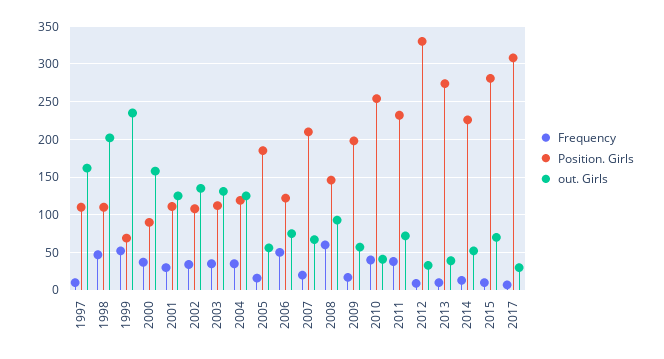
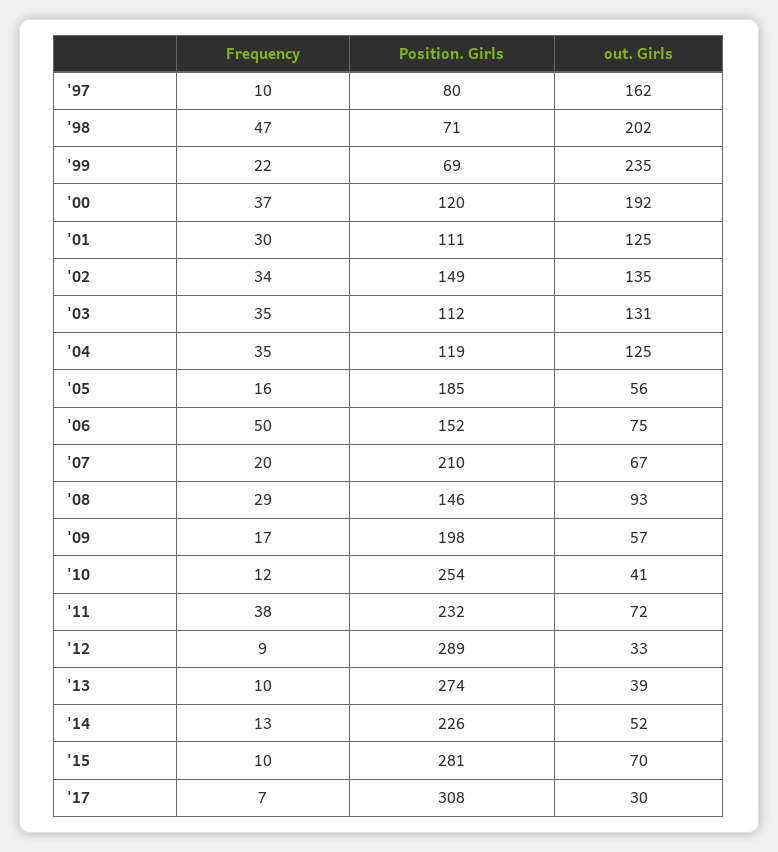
  {
    "Frequency": {
      "1997": 10,
      "1998": 47,
-     "1999": 50,
+     "1999": 22,
      "2000": 37,
      "2001": 30,
      "2002": 34,
      "2003": 35,
      "2004": 35,
      "2005": 16,
      "2006": 50,
      "2007": 20,
-     "2008": 60,
+     "2008": 29,
      "2009": 17,
-     "2010": 40,
+     "2010": 12,
      "2011": 38,
      "2012": 9,
      "2013": 10,
      "2014": 13,
      "2015": 10,
      "2017": 7
    },
    "Position. Girls": {
-     "1997": 110,
+     "1997": 80,
-     "1998": 110,
+     "1998": 71,
      "1999": 69,
-     "2000": 90,
+     "2000": 120,
      "2001": 111,
-     "2002": 110,
+     "2002": 149,
      "2003": 112,
      "2004": 119,
      "2005": 185,
-     "2006": 120,
+     "2006": 152,
      "2007": 210,
      "2008": 146,
      "2009": 198,
      "2010": 254,
      "2011": 232,
-     "2012": 330,
+     "2012": 289,
      "2013": 274,
      "2014": 226,
      "2015": 281,
      "2017": 308
    },
    "out. Girls": {
      "1997": 162,
      "1998": 202,
      "1999": 235,
-     "2000": 160,
+     "2000": 192,
      "2001": 125,
      "2002": 135,
      "2003": 131,
      "2004": 125,
      "2005": 56,
      "2006": 75,
      "2007": 67,
      "2008": 93,
      "2009": 57,
      "2010": 41,
      "2011": 72,
      "2012": 33,
      "2013": 39,
      "2014": 52,
      "2015": 70,
      "2017": 30
    }
  }

